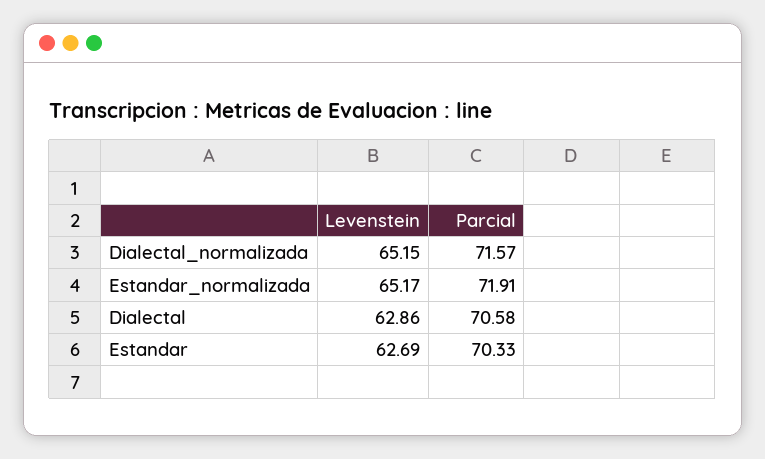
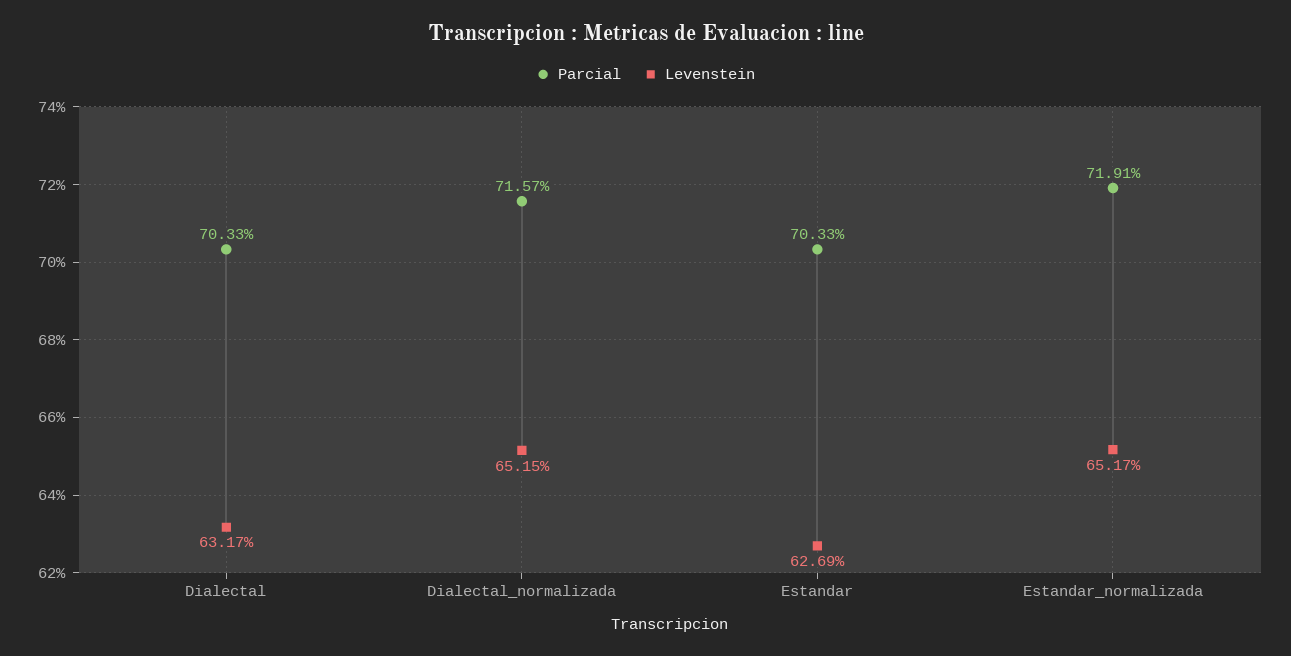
  {
    "Levenstein": {
      "Dialectal_normalizada": 65.15,
      "Estandar_normalizada": 65.17,
-     "Dialectal": 62.86,
+     "Dialectal": 63.17,
      "Estandar": 62.69
    },
    "Parcial": {
      "Dialectal_normalizada": 71.57,
      "Estandar_normalizada": 71.91,
-     "Dialectal": 70.58,
+     "Dialectal": 70.33,
      "Estandar": 70.33
    }
  }

